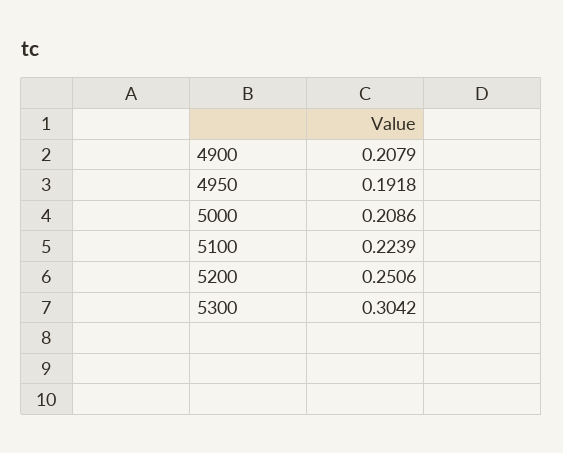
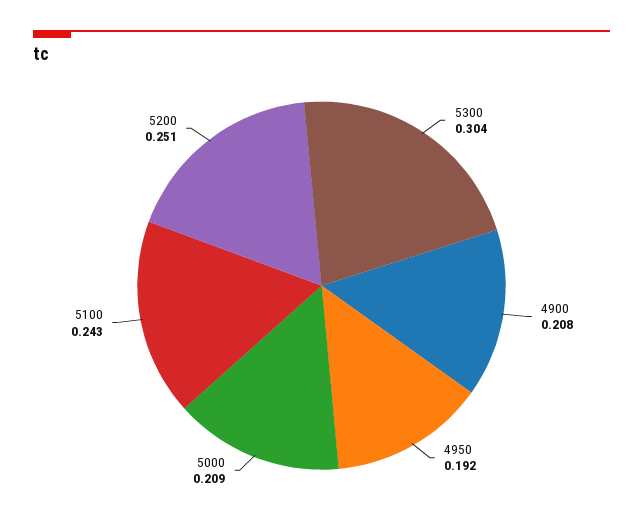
  {
    "4900": 0.2079,
    "4950": 0.1918,
    "5000": 0.2086,
-   "5100": 0.2239,
+   "5100": 0.243,
    "5200": 0.2506,
    "5300": 0.3042
  }

